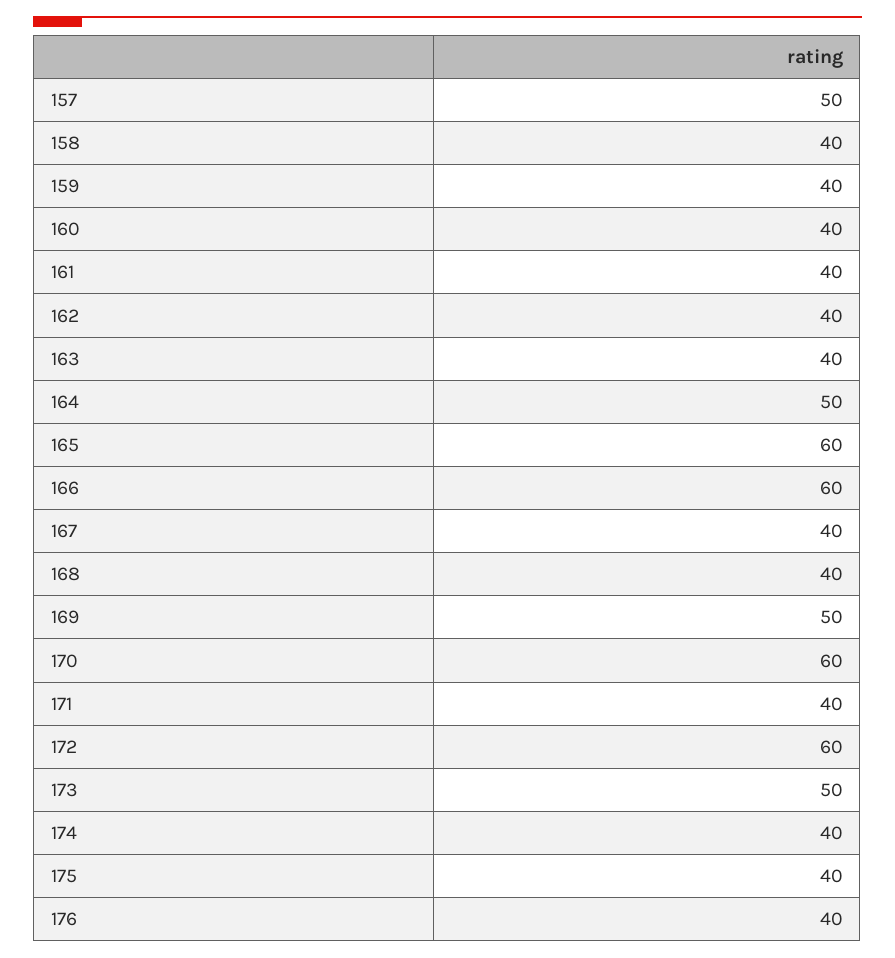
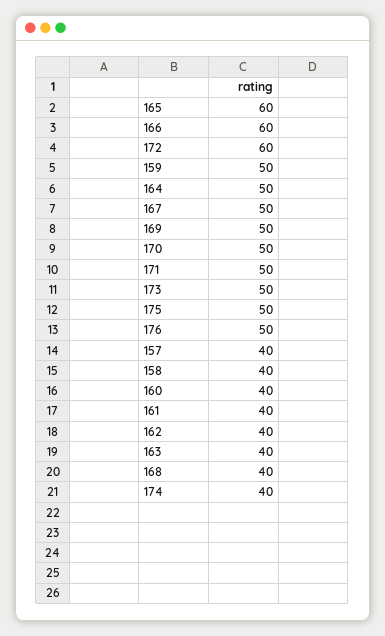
  {
-   "157": 50,
+   "157": 40,
    "158": 40,
-   "159": 40,
+   "159": 50,
    "160": 40,
    "161": 40,
    "162": 40,
    "163": 40,
    "164": 50,
    "165": 60,
    "166": 60,
-   "167": 40,
+   "167": 50,
    "168": 40,
    "169": 50,
-   "170": 60,
+   "170": 50,
-   "171": 40,
+   "171": 50,
    "172": 60,
    "173": 50,
    "174": 40,
-   "175": 40,
+   "175": 50,
-   "176": 40
+   "176": 50
  }

